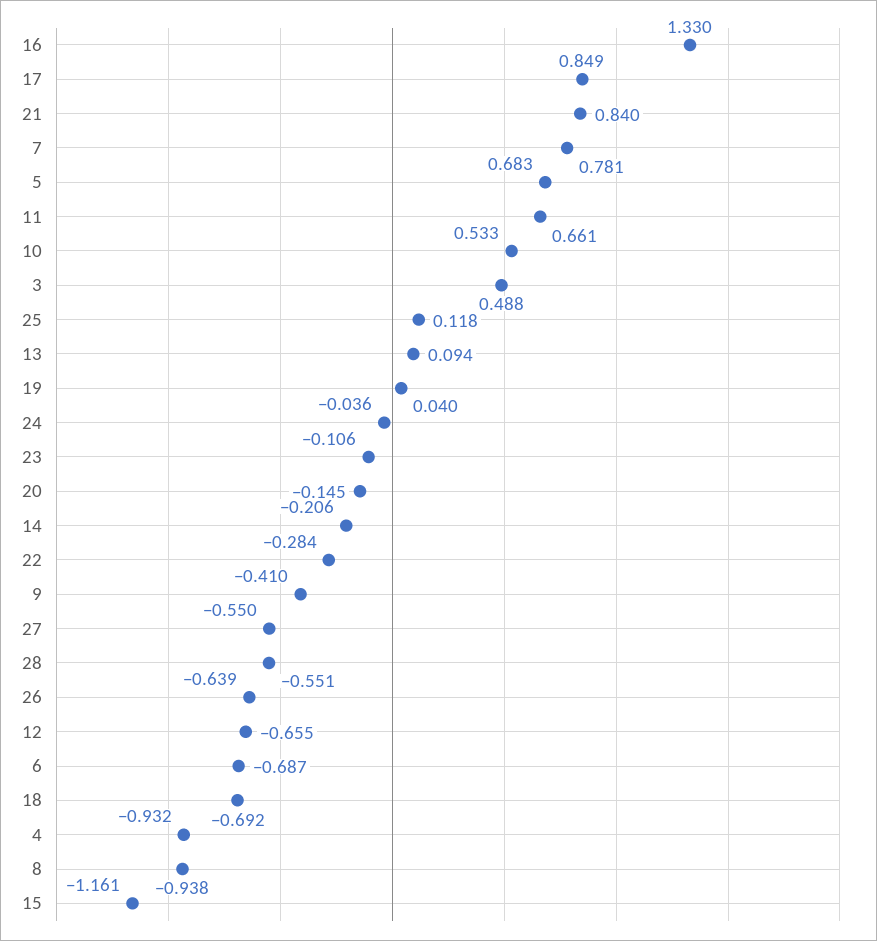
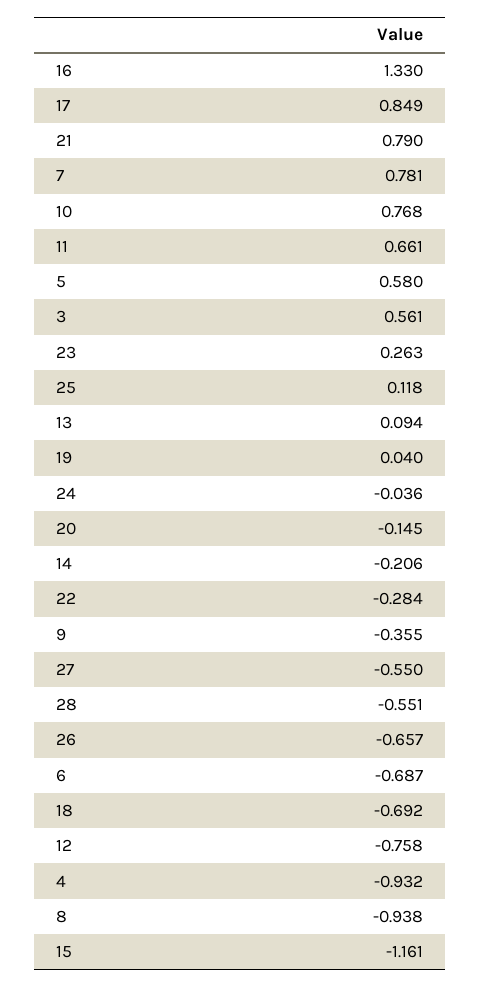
  {
    "16": 1.33,
    "17": 0.849,
-   "21": 0.84,
+   "21": 0.79,
    "7": 0.781,
-   "5": 0.683,
+   "5": 0.58,
    "11": 0.661,
-   "10": 0.533,
+   "10": 0.768,
-   "3": 0.488,
+   "3": 0.561,
    "25": 0.118,
    "13": 0.094,
    "19": 0.04,
    "24": -0.036,
-   "23": -0.106,
+   "23": 0.263,
    "20": -0.145,
    "14": -0.206,
    "22": -0.284,
-   "9": -0.41,
+   "9": -0.355,
    "27": -0.55,
    "28": -0.551,
-   "26": -0.639,
+   "26": -0.657,
-   "12": -0.655,
+   "12": -0.758,
    "6": -0.687,
    "18": -0.692,
    "4": -0.932,
    "8": -0.938,
    "15": -1.161
  }

